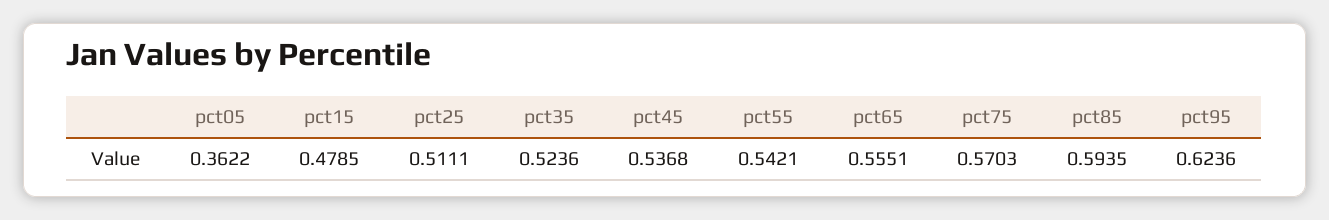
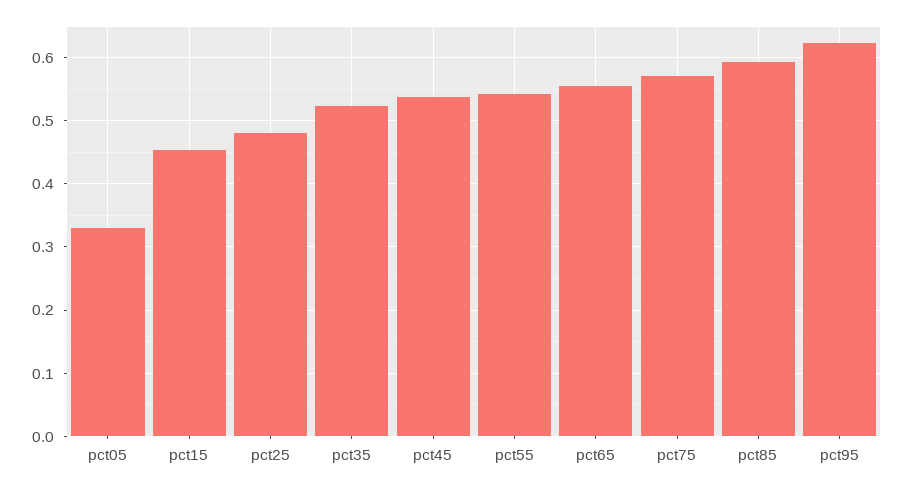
  {
-   "pct05": 0.3622,
+   "pct05": 0.33,
-   "pct15": 0.4785,
+   "pct15": 0.45,
-   "pct25": 0.5111,
+   "pct25": 0.48,
    "pct35": 0.5236,
    "pct45": 0.5368,
    "pct55": 0.5421,
    "pct65": 0.5551,
    "pct75": 0.5703,
    "pct85": 0.5935,
    "pct95": 0.6236
  }

